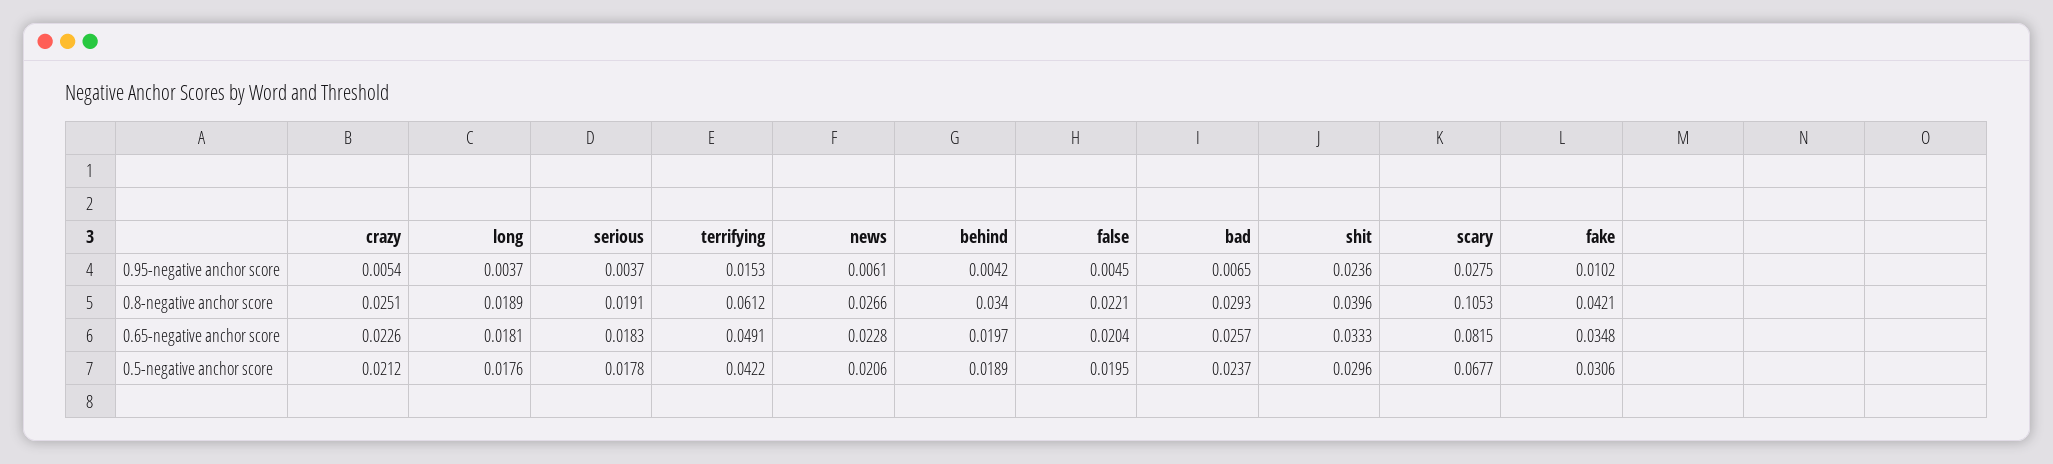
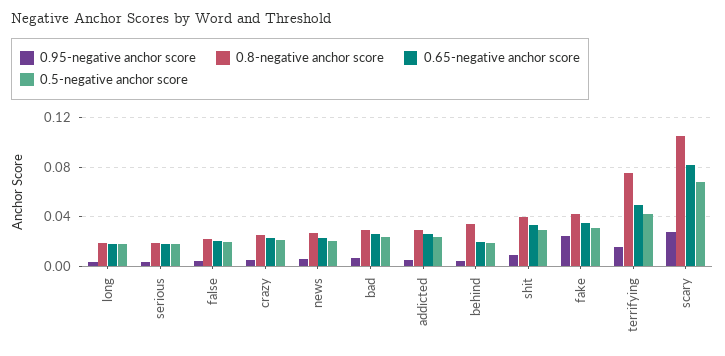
  {
    "0.95-negative anchor score": {
      "crazy": 0.0054,
      "long": 0.0037,
      "serious": 0.0037,
      "terrifying": 0.0153,
      "news": 0.0061,
      "behind": 0.0042,
      "false": 0.0045,
      "bad": 0.0065,
-     "shit": 0.0236,
+     "shit": 0.01,
      "scary": 0.0275,
-     "fake": 0.0102
+     "fake": 0.025,
+     "addicted": 0.005
    },
    "0.8-negative anchor score": {
      "crazy": 0.0251,
      "long": 0.0189,
      "serious": 0.0191,
-     "terrifying": 0.0612,
+     "terrifying": 0.075,
      "news": 0.0266,
      "behind": 0.034,
      "false": 0.0221,
      "bad": 0.0293,
      "shit": 0.0396,
      "scary": 0.1053,
-     "fake": 0.0421
+     "fake": 0.0421,
+     "addicted": 0.03
    },
    "0.65-negative anchor score": {
      "crazy": 0.0226,
      "long": 0.0181,
      "serious": 0.0183,
      "terrifying": 0.0491,
      "news": 0.0228,
      "behind": 0.0197,
      "false": 0.0204,
      "bad": 0.0257,
      "shit": 0.0333,
      "scary": 0.0815,
-     "fake": 0.0348
+     "fake": 0.0348,
+     "addicted": 0.025
    },
    "0.5-negative anchor score": {
      "crazy": 0.0212,
      "long": 0.0176,
      "serious": 0.0178,
      "terrifying": 0.0422,
      "news": 0.0206,
      "behind": 0.0189,
      "false": 0.0195,
      "bad": 0.0237,
      "shit": 0.0296,
      "scary": 0.0677,
-     "fake": 0.0306
+     "fake": 0.0306,
+     "addicted": 0.025
    }
  }

